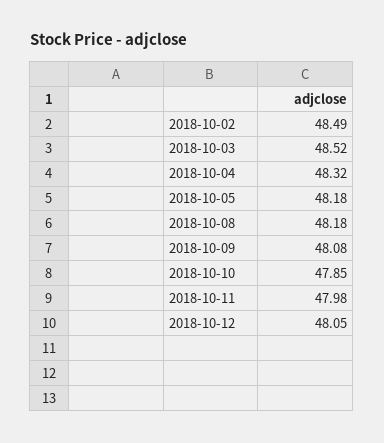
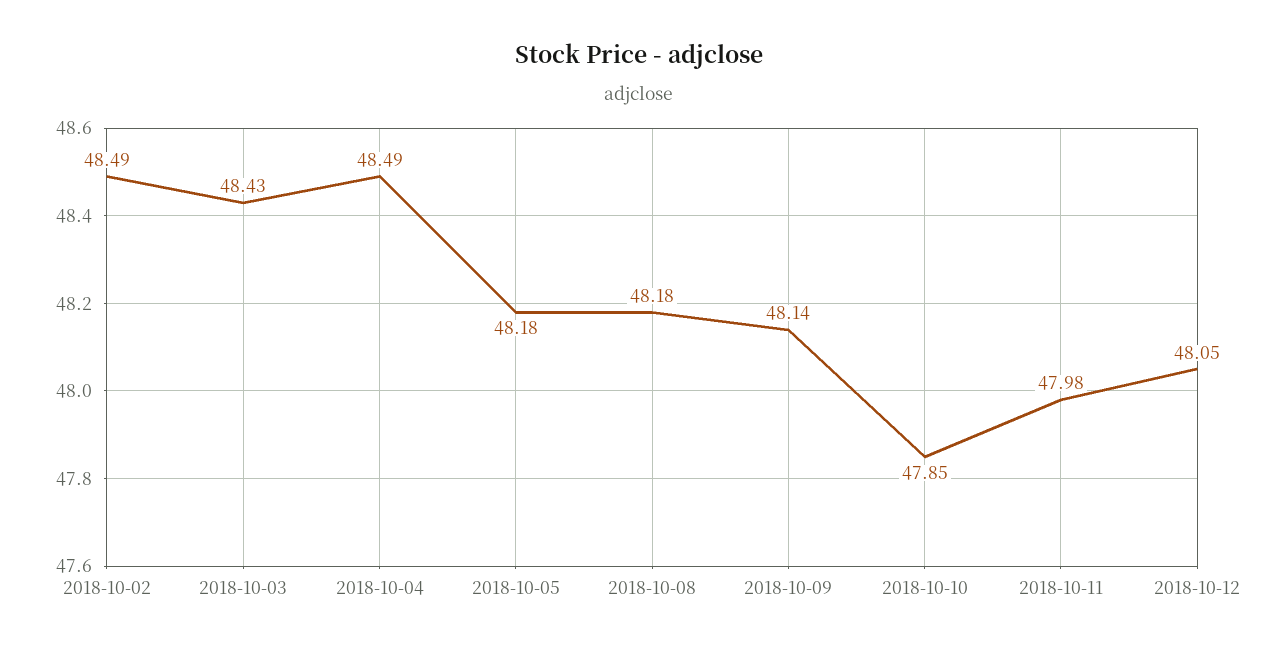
  {
    "2018-10-02": 48.49,
-   "2018-10-03": 48.52,
+   "2018-10-03": 48.43,
-   "2018-10-04": 48.32,
+   "2018-10-04": 48.49,
    "2018-10-05": 48.18,
    "2018-10-08": 48.18,
-   "2018-10-09": 48.08,
+   "2018-10-09": 48.14,
    "2018-10-10": 47.85,
    "2018-10-11": 47.98,
    "2018-10-12": 48.05
  }

